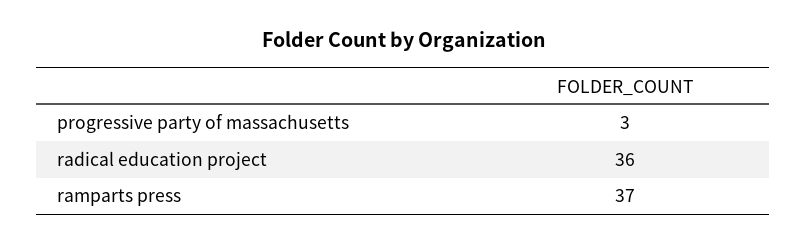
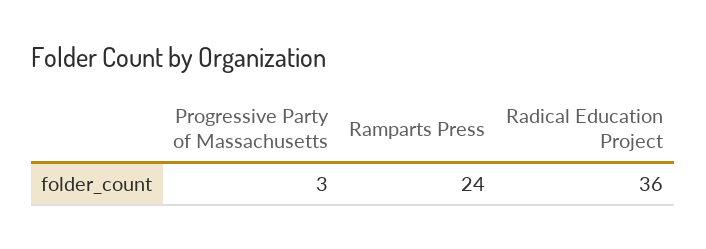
  {
    "progressive party of massachusetts": 3,
    "radical education project": 36,
-   "ramparts press": 37
+   "ramparts press": 24
  }

